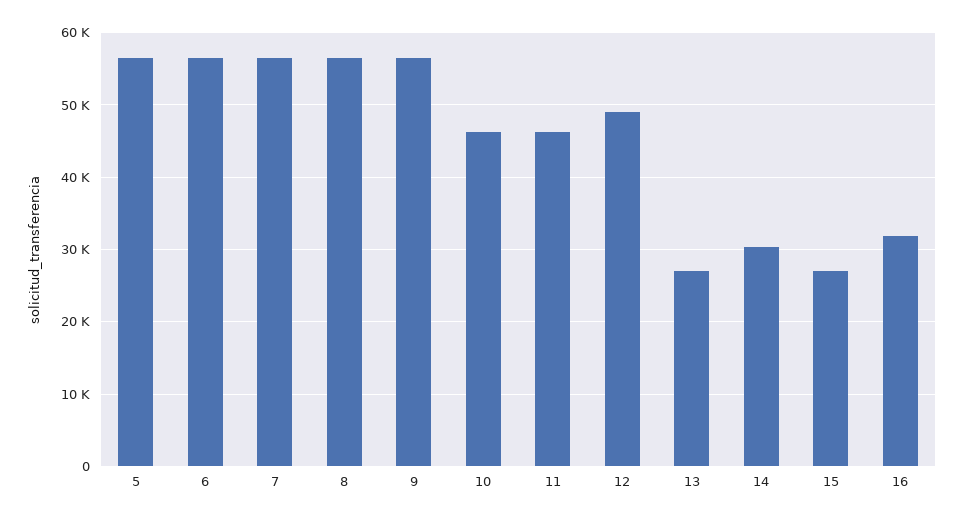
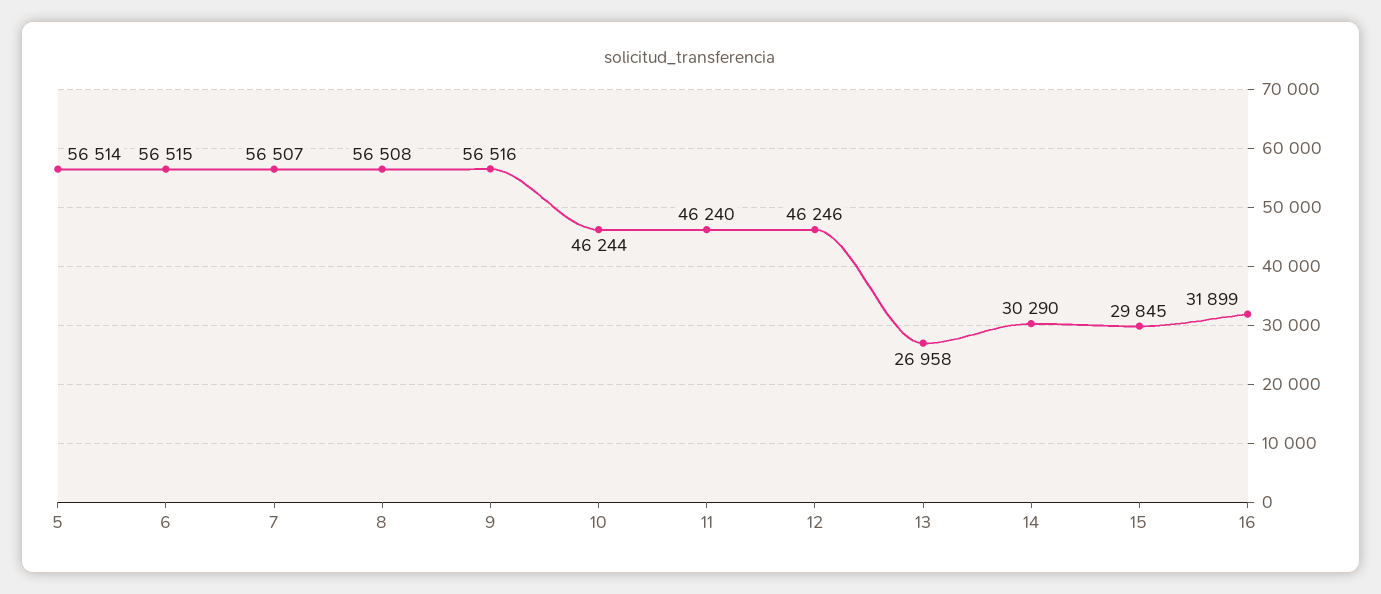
  {
    "5": 56514,
    "6": 56515,
    "7": 56507,
    "8": 56508,
    "9": 56516,
    "10": 46244,
    "11": 46240,
-   "12": 49000,
+   "12": 46246,
    "13": 26958,
    "14": 30290,
-   "15": 27000,
+   "15": 29845,
    "16": 31899
  }

